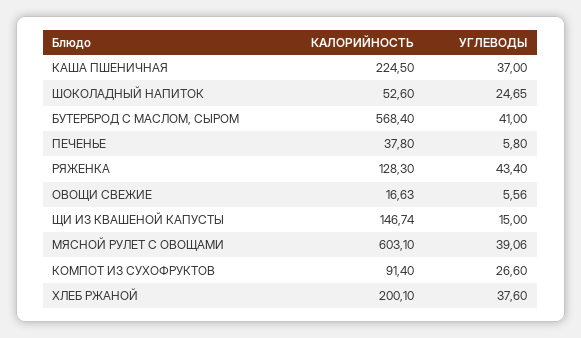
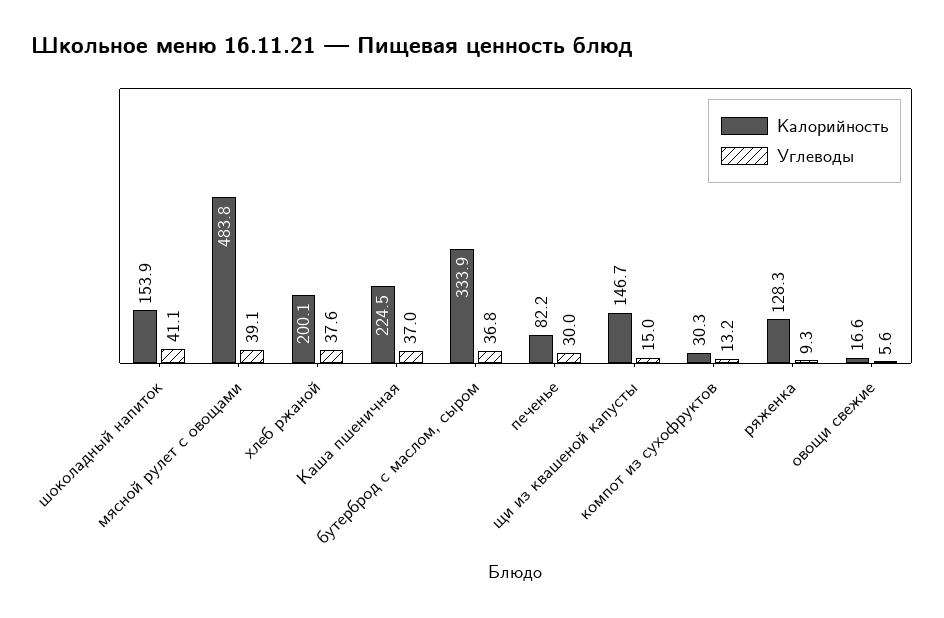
  {
    "КАЛОРИЙНОСТЬ": {
      "КАША ПШЕНИЧНАЯ": 224.5,
-     "ШОКОЛАДНЫЙ НАПИТОК": 52.6,
+     "ШОКОЛАДНЫЙ НАПИТОК": 153.9,
-     "БУТЕРБРОД С МАСЛОМ, СЫРОМ": 568.4,
+     "БУТЕРБРОД С МАСЛОМ, СЫРОМ": 333.9,
-     "ПЕЧЕНЬЕ": 37.8,
+     "ПЕЧЕНЬЕ": 82.2,
      "РЯЖЕНКА": 128.3,
      "ОВОЩИ СВЕЖИЕ": 16.63,
      "ЩИ ИЗ КВАШЕНОЙ КАПУСТЫ": 146.74,
-     "МЯСНОЙ РУЛЕТ С ОВОЩАМИ": 603.1,
+     "МЯСНОЙ РУЛЕТ С ОВОЩАМИ": 483.8,
-     "КОМПОТ ИЗ СУХОФРУКТОВ": 91.4,
+     "КОМПОТ ИЗ СУХОФРУКТОВ": 30.3,
      "ХЛЕБ РЖАНОЙ": 200.1
    },
    "УГЛЕВОДЫ": {
      "КАША ПШЕНИЧНАЯ": 37,
-     "ШОКОЛАДНЫЙ НАПИТОК": 24.65,
+     "ШОКОЛАДНЫЙ НАПИТОК": 41.1,
-     "БУТЕРБРОД С МАСЛОМ, СЫРОМ": 41,
+     "БУТЕРБРОД С МАСЛОМ, СЫРОМ": 36.8,
-     "ПЕЧЕНЬЕ": 5.8,
+     "ПЕЧЕНЬЕ": 30,
-     "РЯЖЕНКА": 43.4,
+     "РЯЖЕНКА": 9.3,
      "ОВОЩИ СВЕЖИЕ": 5.56,
      "ЩИ ИЗ КВАШЕНОЙ КАПУСТЫ": 15,
      "МЯСНОЙ РУЛЕТ С ОВОЩАМИ": 39.06,
-     "КОМПОТ ИЗ СУХОФРУКТОВ": 26.6,
+     "КОМПОТ ИЗ СУХОФРУКТОВ": 13.2,
      "ХЛЕБ РЖАНОЙ": 37.6
    }
  }

